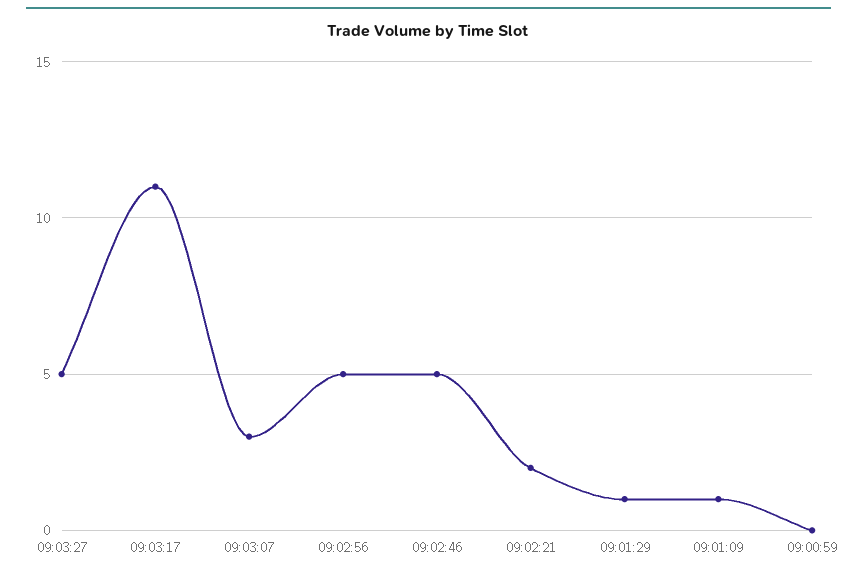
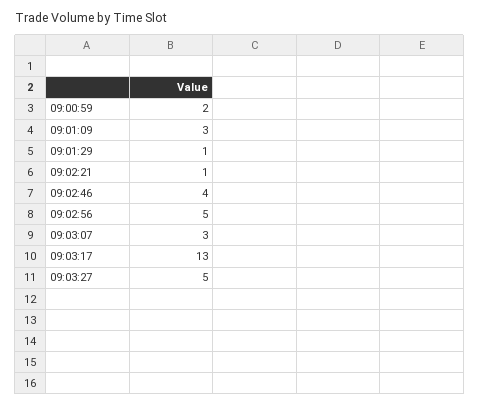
  {
    "09:03:27": 5,
-   "09:03:17": 11,
+   "09:03:17": 13,
    "09:03:07": 3,
    "09:02:56": 5,
-   "09:02:46": 5,
+   "09:02:46": 4,
-   "09:02:21": 2,
+   "09:02:21": 1,
    "09:01:29": 1,
-   "09:01:09": 1,
+   "09:01:09": 3,
-   "09:00:59": 0
+   "09:00:59": 2
  }

